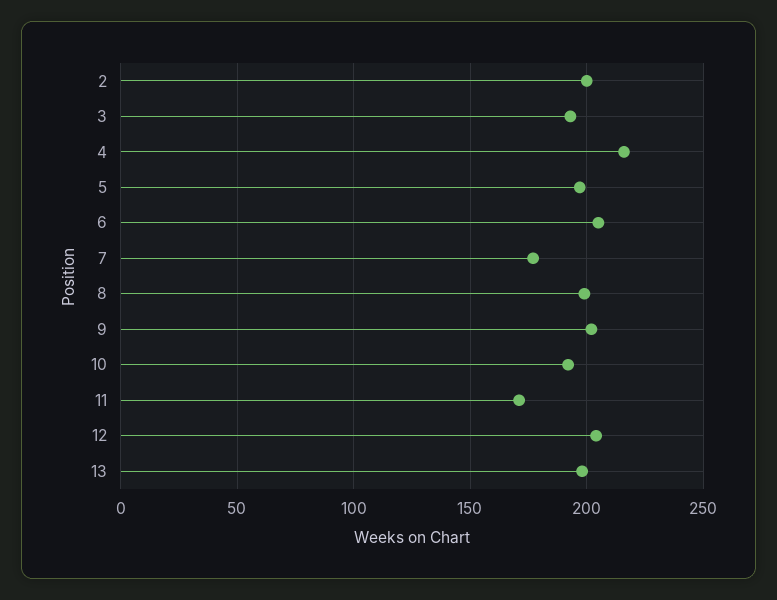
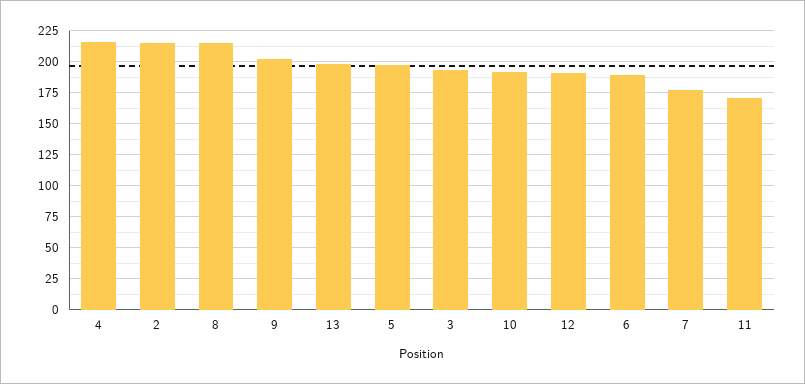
  {
-   "2": 200,
+   "2": 215,
    "3": 195,
    "4": 215,
    "5": 195,
-   "6": 205,
+   "6": 190,
    "7": 175,
-   "8": 200,
+   "8": 215,
    "9": 200,
    "10": 190,
    "11": 170,
-   "12": 205,
+   "12": 190,
    "13": 200
  }

